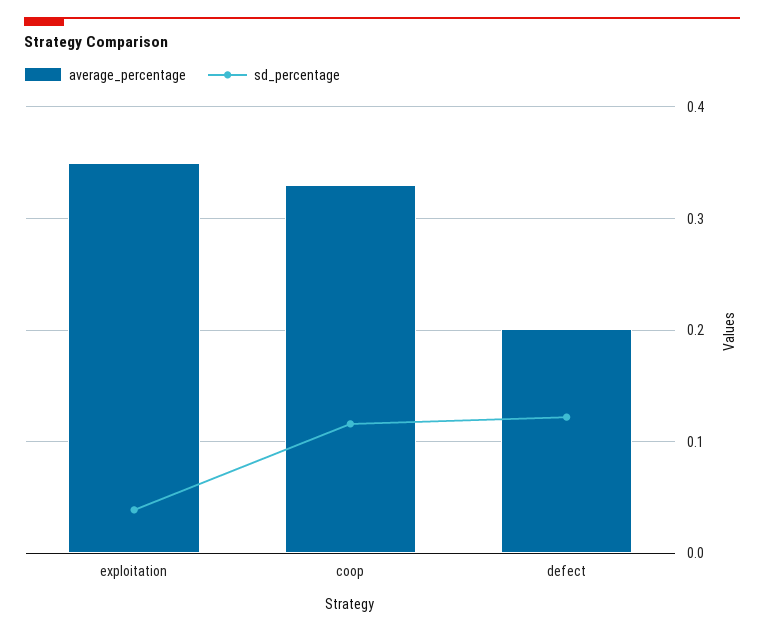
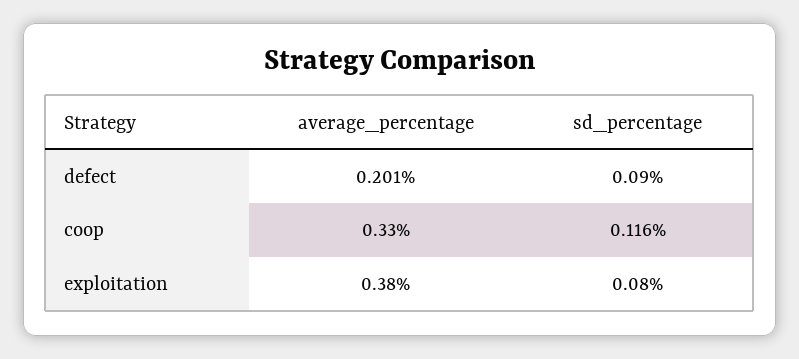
  {
    "average_percentage": {
-     "exploitation": 0.35,
+     "exploitation": 0.38,
      "coop": 0.33,
      "defect": 0.201
    },
    "sd_percentage": {
-     "exploitation": 0.04,
+     "exploitation": 0.08,
      "coop": 0.116,
-     "defect": 0.12
+     "defect": 0.09
    }
  }

